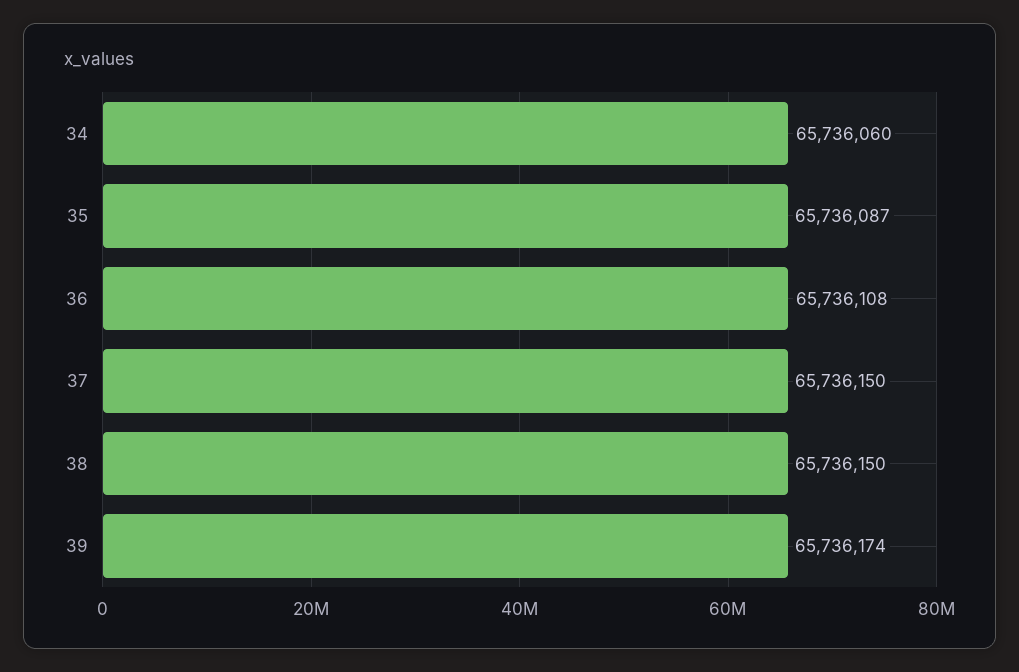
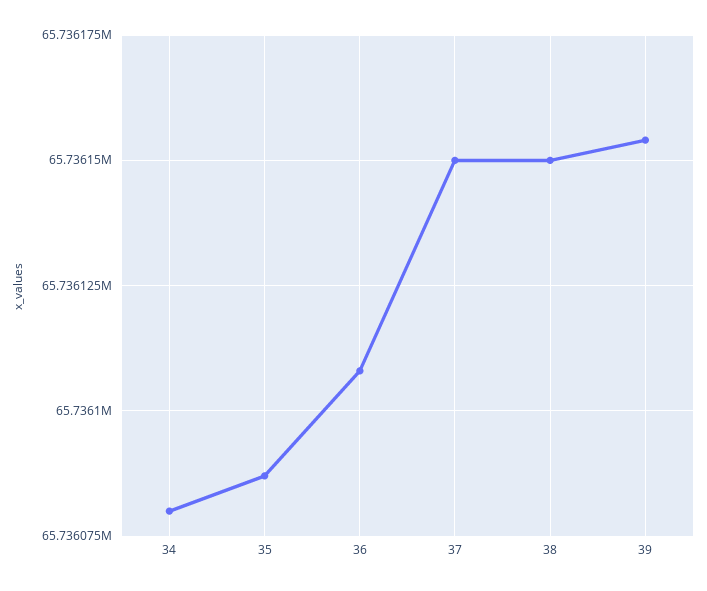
  {
-   "34": 65736060,
+   "34": 65736080,
    "35": 65736087,
    "36": 65736108,
    "37": 65736150,
    "38": 65736150,
-   "39": 65736174
+   "39": 65736155
  }

